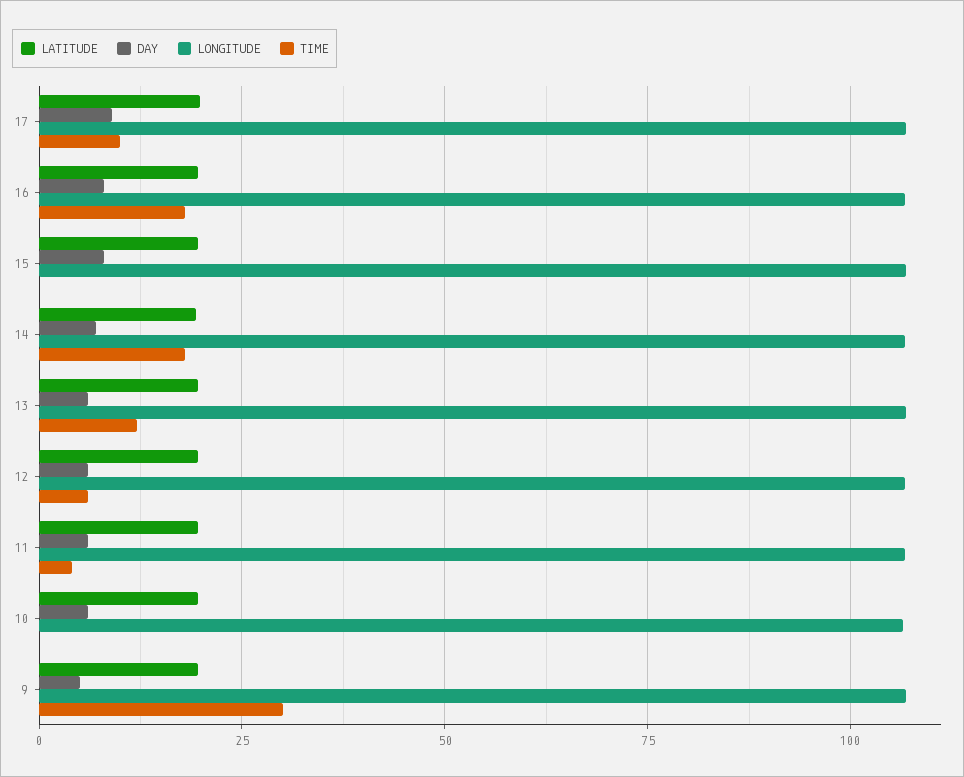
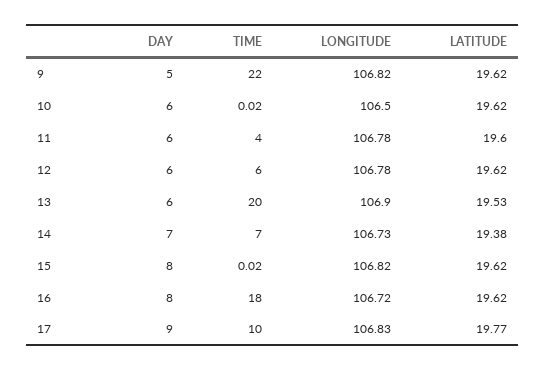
  {
    "LATITUDE": {
      "17": 19.77,
      "16": 19.62,
      "15": 19.62,
      "14": 19.38,
      "13": 19.53,
      "12": 19.62,
      "11": 19.6,
      "10": 19.62,
      "9": 19.62
    },
    "DAY": {
      "17": 9,
      "16": 8,
      "15": 8,
      "14": 7,
      "13": 6,
      "12": 6,
      "11": 6,
      "10": 6,
      "9": 5
    },
    "LONGITUDE": {
      "17": 106.83,
      "16": 106.72,
      "15": 106.82,
      "14": 106.73,
      "13": 106.9,
      "12": 106.78,
      "11": 106.78,
      "10": 106.5,
      "9": 106.82
    },
    "TIME": {
      "17": 10,
      "16": 18,
      "15": 0.02,
-     "14": 17.5,
+     "14": 7,
-     "13": 12.5,
+     "13": 20,
      "12": 6,
      "11": 4,
      "10": 0.02,
-     "9": 30
+     "9": 22
    }
  }

